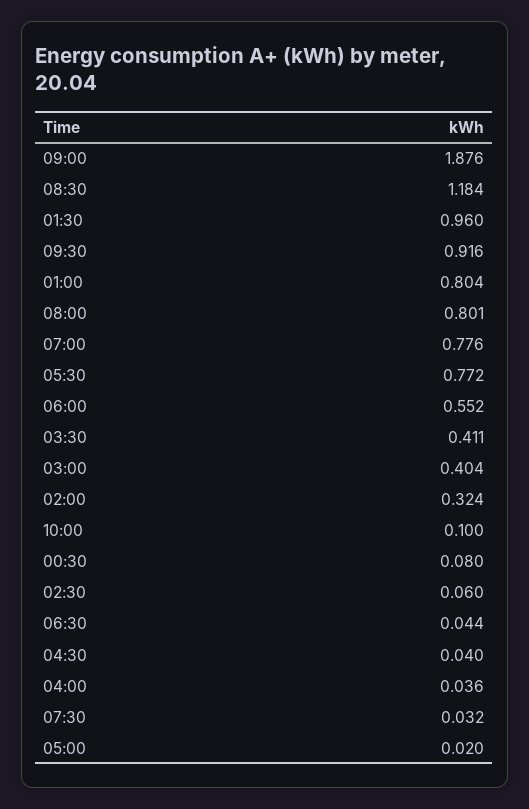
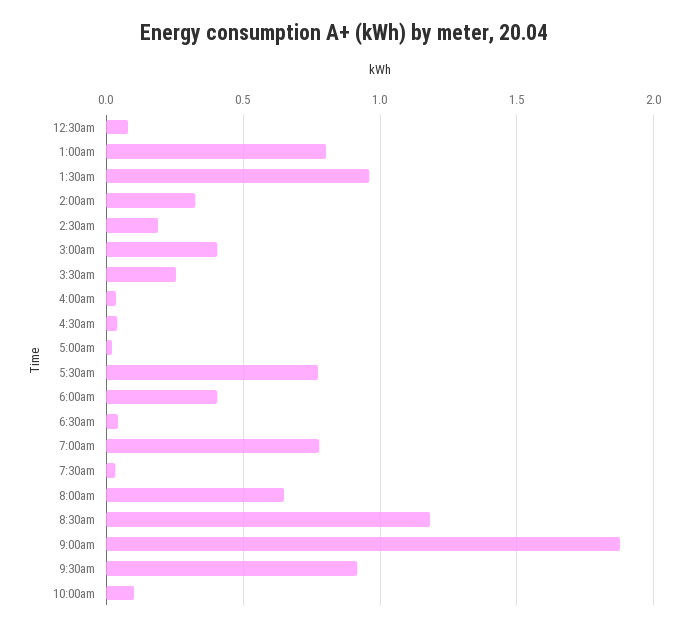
  {
    "09:00": 1.876,
    "08:30": 1.184,
    "01:30": 0.96,
    "09:30": 0.916,
    "01:00": 0.804,
-   "08:00": 0.801,
+   "08:00": 0.65,
    "07:00": 0.776,
    "05:30": 0.772,
-   "06:00": 0.552,
+   "06:00": 0.4,
-   "03:30": 0.411,
+   "03:30": 0.25,
    "03:00": 0.404,
    "02:00": 0.324,
    "10:00": 0.1,
    "00:30": 0.08,
-   "02:30": 0.06,
+   "02:30": 0.2,
    "06:30": 0.044,
    "04:30": 0.04,
    "04:00": 0.036,
    "07:30": 0.032,
    "05:00": 0.02
  }

